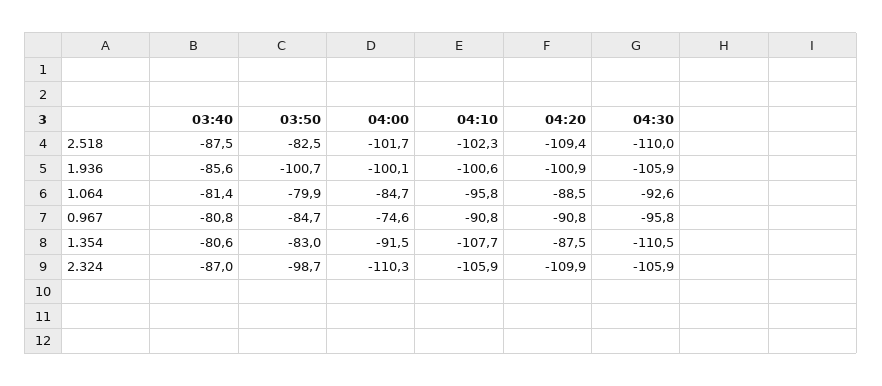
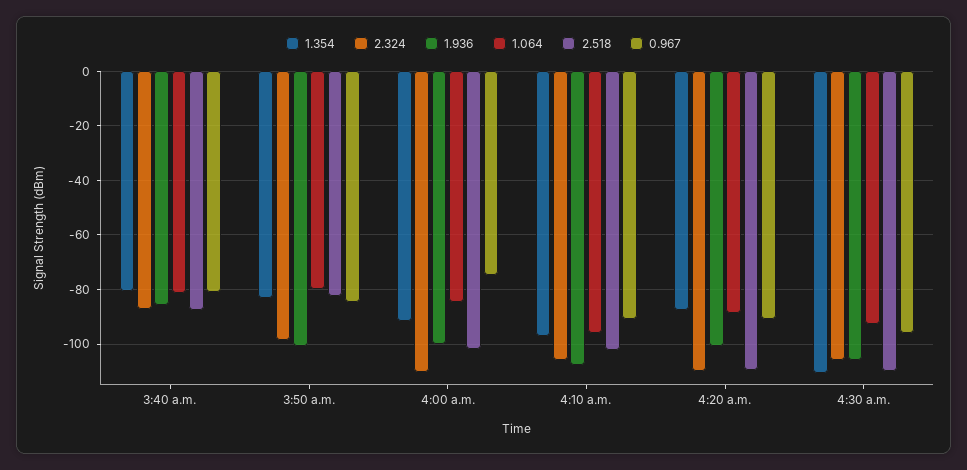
  {
    "2.518": {
      "03:40": -87.5,
      "03:50": -82.5,
      "04:00": -101.7,
      "04:10": -102.3,
      "04:20": -109.4,
      "04:30": -110
    },
    "1.936": {
      "03:40": -85.6,
      "03:50": -100.7,
      "04:00": -100.1,
-     "04:10": -100.6,
+     "04:10": -107.5,
      "04:20": -100.9,
      "04:30": -105.9
    },
    "1.064": {
      "03:40": -81.4,
      "03:50": -79.9,
      "04:00": -84.7,
      "04:10": -95.8,
      "04:20": -88.5,
      "04:30": -92.6
    },
    "0.967": {
      "03:40": -80.8,
      "03:50": -84.7,
      "04:00": -74.6,
      "04:10": -90.8,
      "04:20": -90.8,
      "04:30": -95.8
    },
    "1.354": {
      "03:40": -80.6,
      "03:50": -83,
      "04:00": -91.5,
-     "04:10": -107.7,
+     "04:10": -97.5,
      "04:20": -87.5,
      "04:30": -110.5
    },
    "2.324": {
      "03:40": -87,
      "03:50": -98.7,
      "04:00": -110.3,
      "04:10": -105.9,
      "04:20": -109.9,
      "04:30": -105.9
    }
  }

